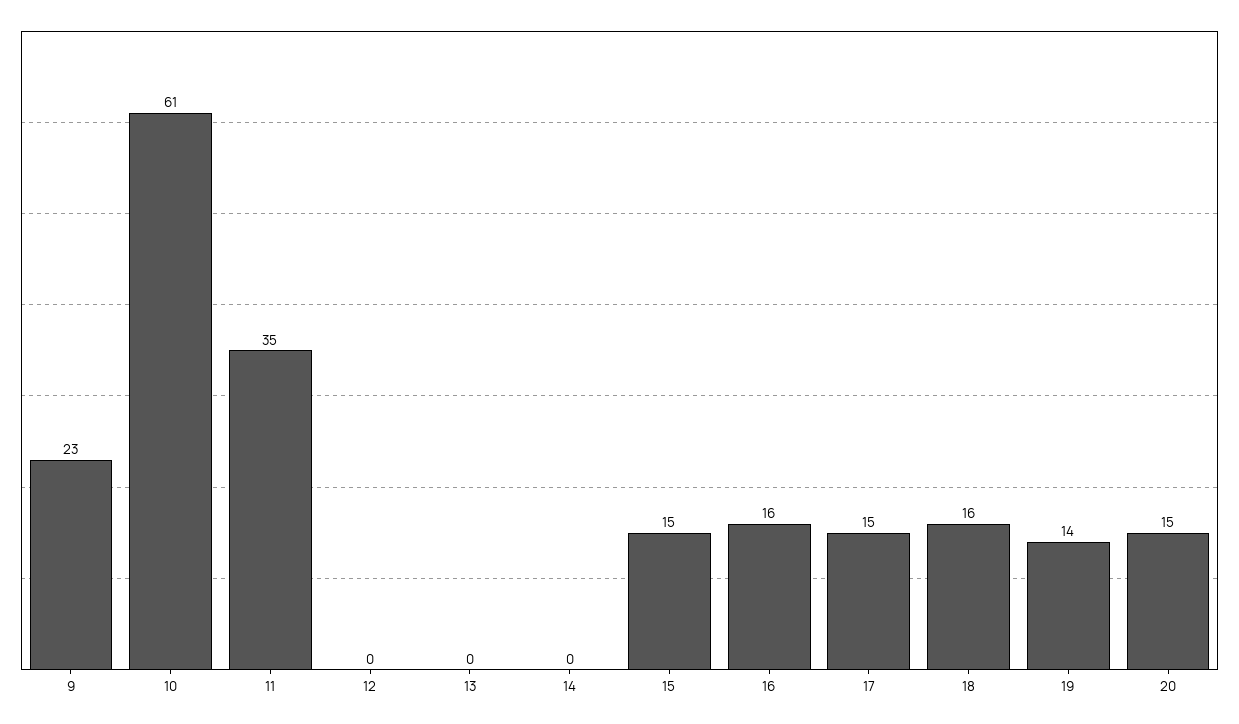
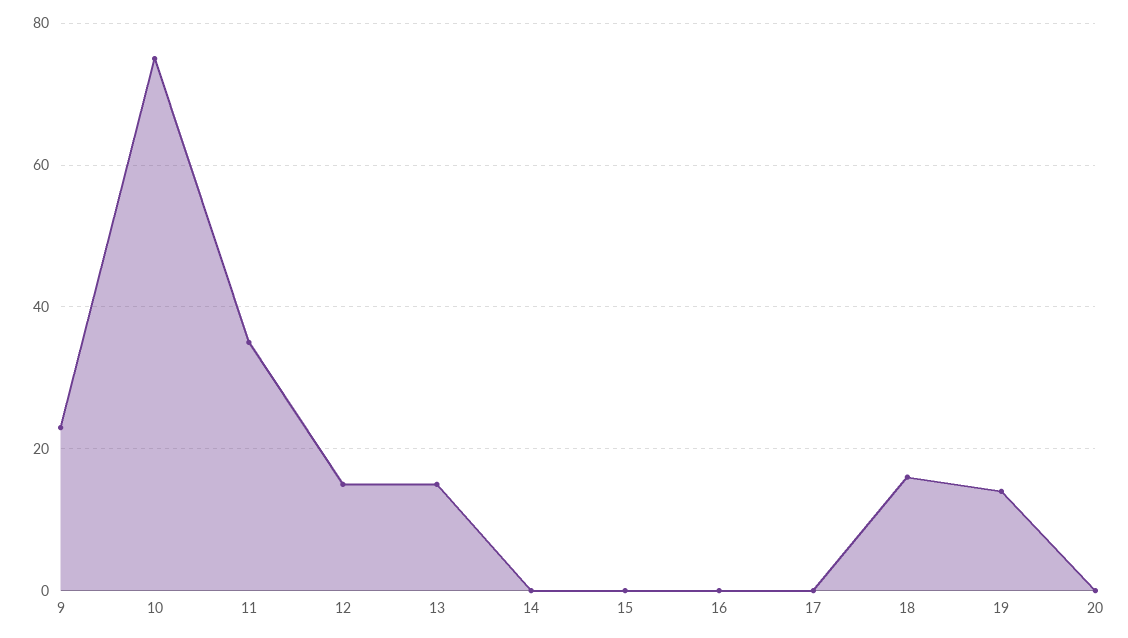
  {
    "9": 23,
-   "10": 61,
+   "10": 75,
    "11": 35,
-   "12": 0,
+   "12": 15,
-   "13": 0,
+   "13": 15,
    "14": 0,
-   "15": 15,
+   "15": 0,
-   "16": 16,
+   "16": 0,
-   "17": 15,
+   "17": 0,
    "18": 16,
    "19": 14,
-   "20": 15
+   "20": 0
  }

